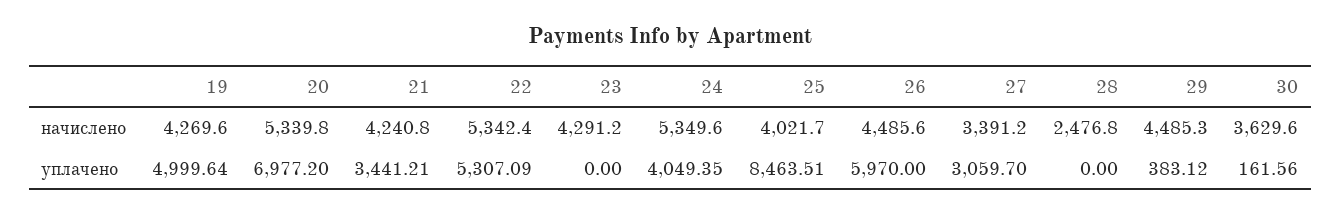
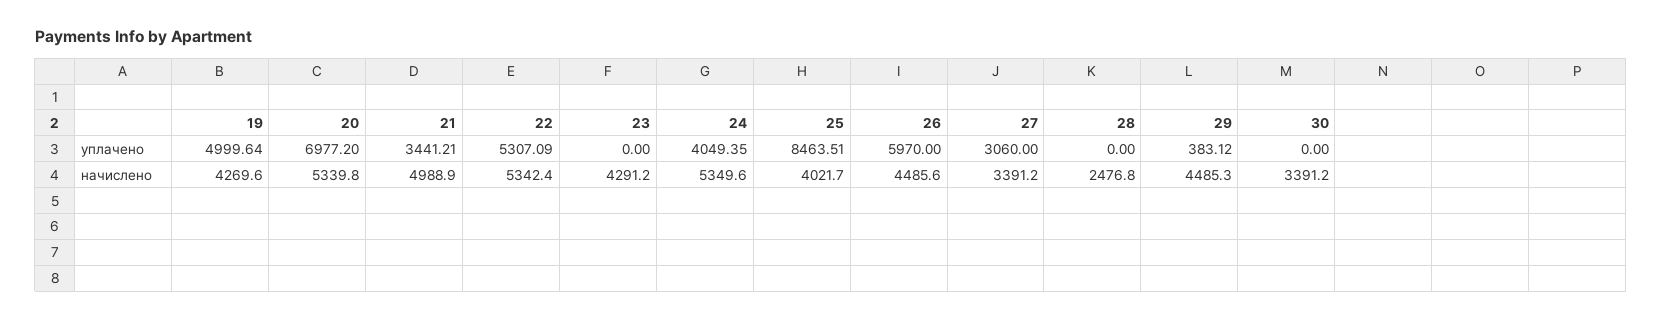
  {
    "19": {
      "начислено": 4269.6,
      "уплачено": 4999.64
    },
    "20": {
      "начислено": 5339.8,
      "уплачено": 6977.2
    },
    "21": {
-     "начислено": 4240.8,
+     "начислено": 4988.9,
      "уплачено": 3441.21
    },
    "22": {
      "начислено": 5342.4,
      "уплачено": 5307.09
    },
    "23": {
      "начислено": 4291.2,
      "уплачено": 0
    },
    "24": {
      "начислено": 5349.6,
      "уплачено": 4049.35
    },
    "25": {
      "начислено": 4021.7,
      "уплачено": 8463.51
    },
    "26": {
      "начислено": 4485.6,
      "уплачено": 5970
    },
    "27": {
      "начислено": 3391.2,
-     "уплачено": 3059.7
+     "уплачено": 3060
    },
    "28": {
      "начислено": 2476.8,
      "уплачено": 0
    },
    "29": {
      "начислено": 4485.3,
      "уплачено": 383.12
    },
    "30": {
-     "начислено": 3629.6,
+     "начислено": 3391.2,
-     "уплачено": 161.56
+     "уплачено": 0
    }
  }

